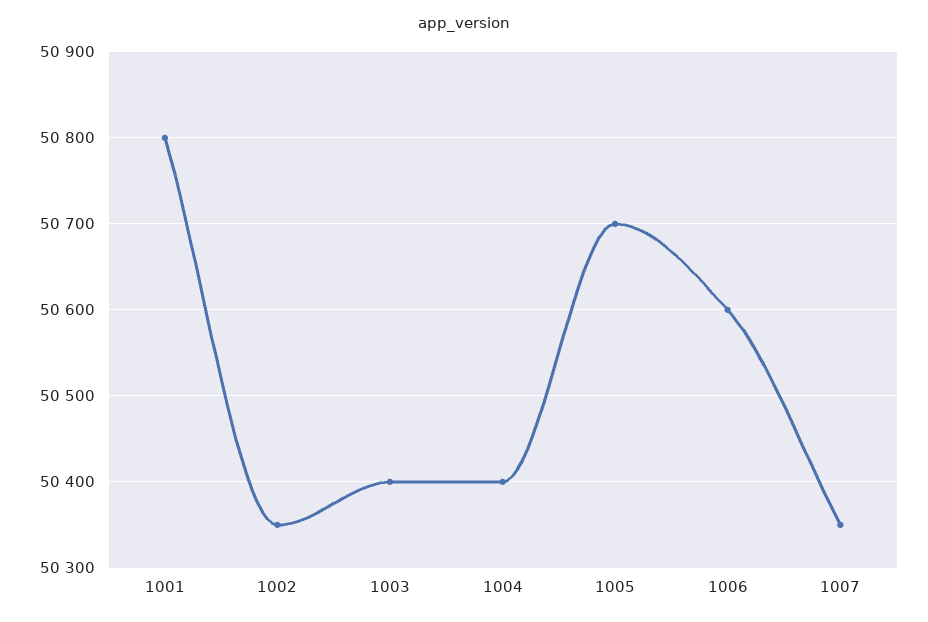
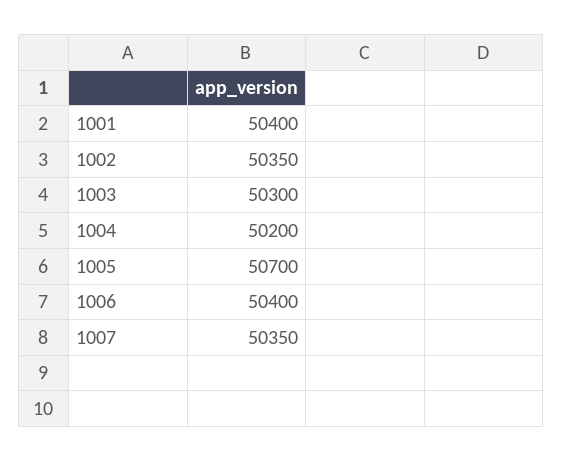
  {
-   "1001": 50800,
+   "1001": 50400,
    "1002": 50350,
-   "1003": 50400,
+   "1003": 50300,
-   "1004": 50400,
+   "1004": 50200,
    "1005": 50700,
-   "1006": 50600,
+   "1006": 50400,
    "1007": 50350
  }

